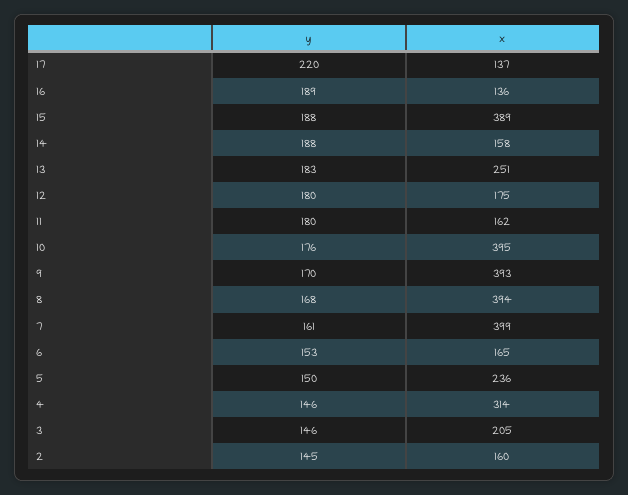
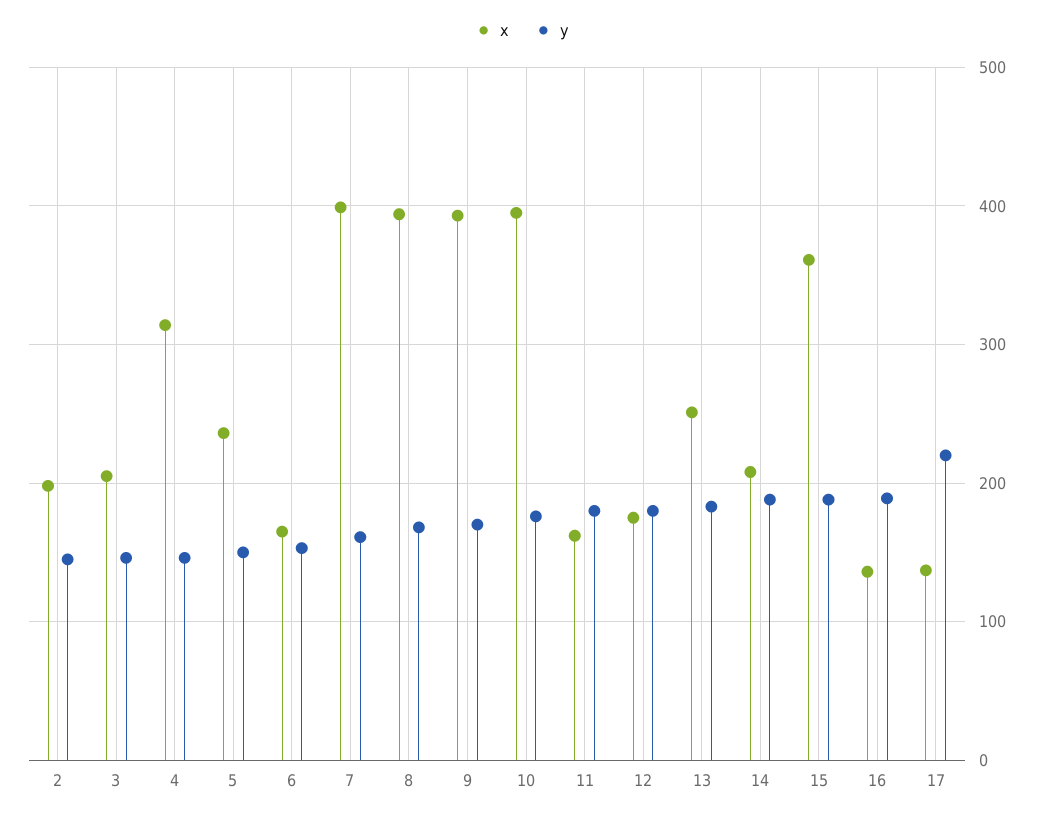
  {
    "y": {
      "17": 220,
      "16": 189,
      "15": 188,
      "14": 188,
      "13": 183,
      "12": 180,
      "11": 180,
      "10": 176,
      "9": 170,
      "8": 168,
      "7": 161,
      "6": 153,
      "5": 150,
      "4": 146,
      "3": 146,
      "2": 145
    },
    "x": {
      "17": 137,
      "16": 136,
-     "15": 389,
+     "15": 360,
-     "14": 158,
+     "14": 210,
      "13": 251,
      "12": 175,
      "11": 162,
      "10": 395,
      "9": 393,
      "8": 394,
      "7": 399,
      "6": 165,
      "5": 236,
      "4": 314,
      "3": 205,
-     "2": 160
+     "2": 200
    }
  }

